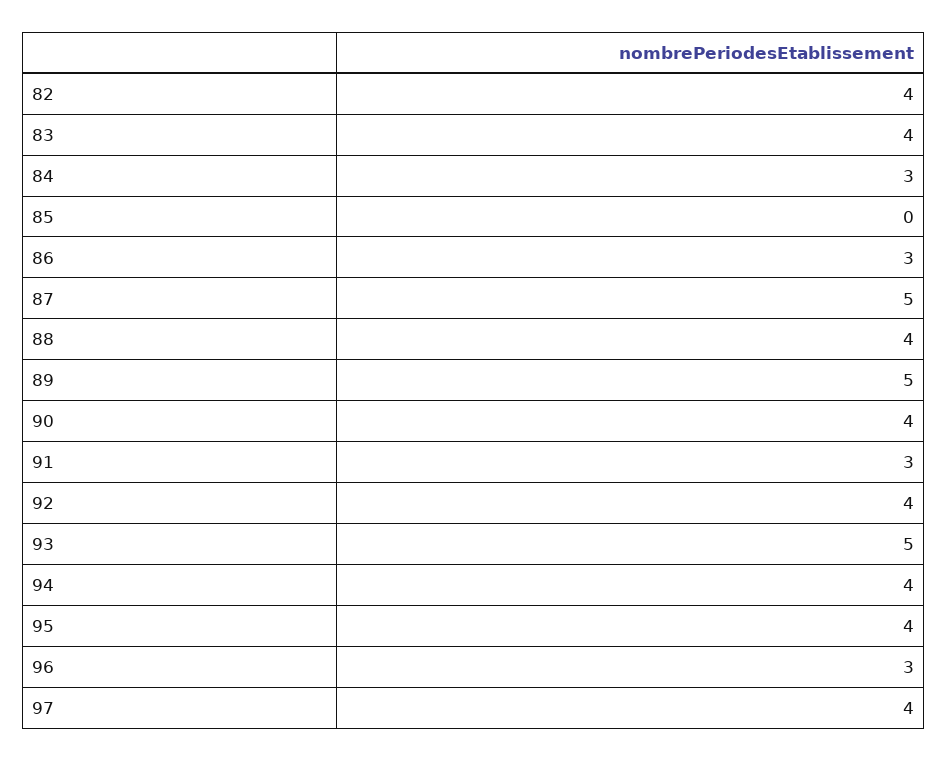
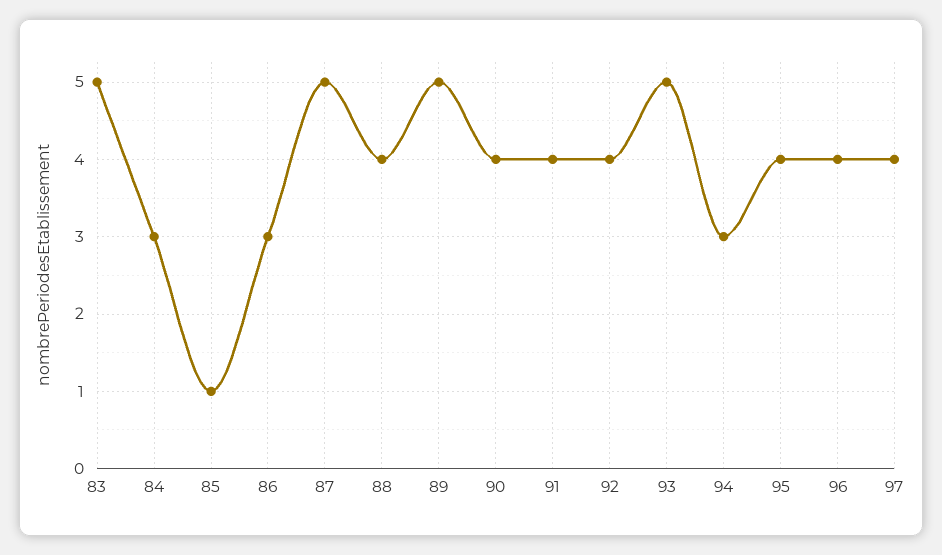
  {
-   "82": 4,
-   "83": 4,
+   "83": 5,
    "84": 3,
-   "85": 0,
+   "85": 1,
    "86": 3,
    "87": 5,
    "88": 4,
    "89": 5,
    "90": 4,
-   "91": 3,
+   "91": 4,
    "92": 4,
    "93": 5,
-   "94": 4,
+   "94": 3,
    "95": 4,
-   "96": 3,
+   "96": 4,
    "97": 4
  }

